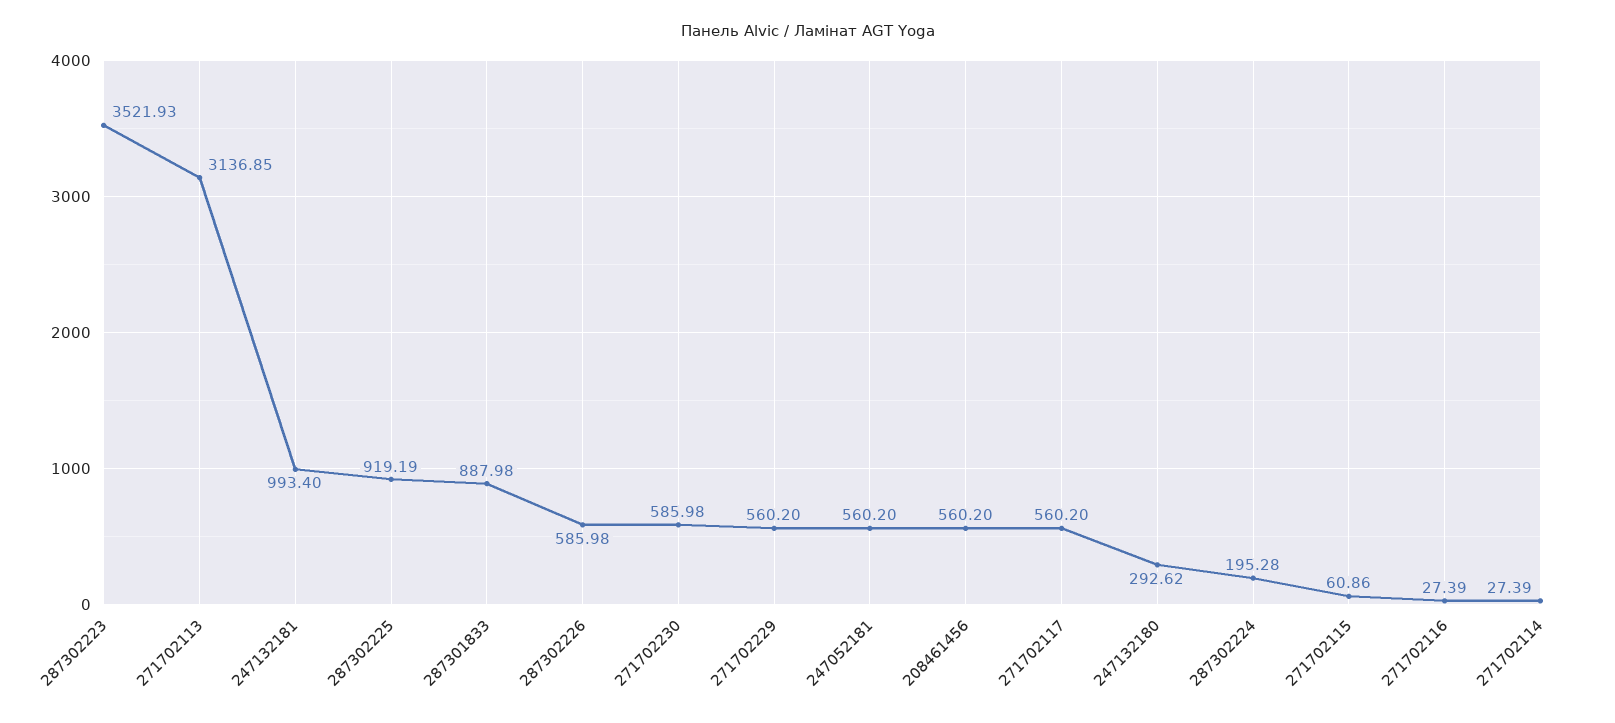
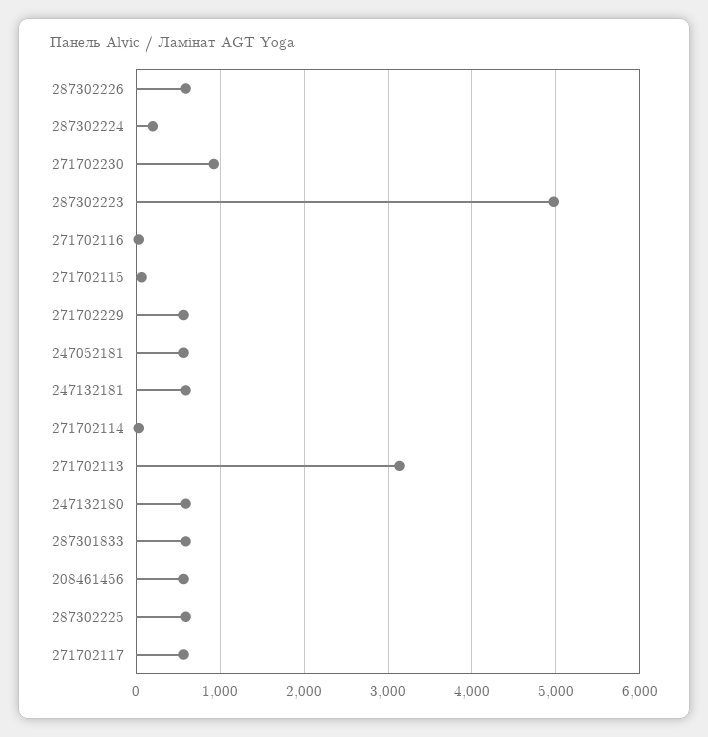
  {
-   "287302223": 3521.93,
+   "287302223": 5000,
    "271702113": 3136.85,
-   "247132181": 993.4,
+   "247132181": 600,
-   "287302225": 919.19,
+   "287302225": 600,
-   "287301833": 887.98,
+   "287301833": 600,
    "287302226": 585.98,
-   "271702230": 585.98,
+   "271702230": 900,
    "271702229": 560.2,
    "247052181": 560.2,
    "208461456": 560.2,
    "271702117": 560.2,
-   "247132180": 292.62,
+   "247132180": 600,
    "287302224": 195.28,
    "271702115": 60.86,
    "271702116": 27.39,
    "271702114": 27.39
  }

